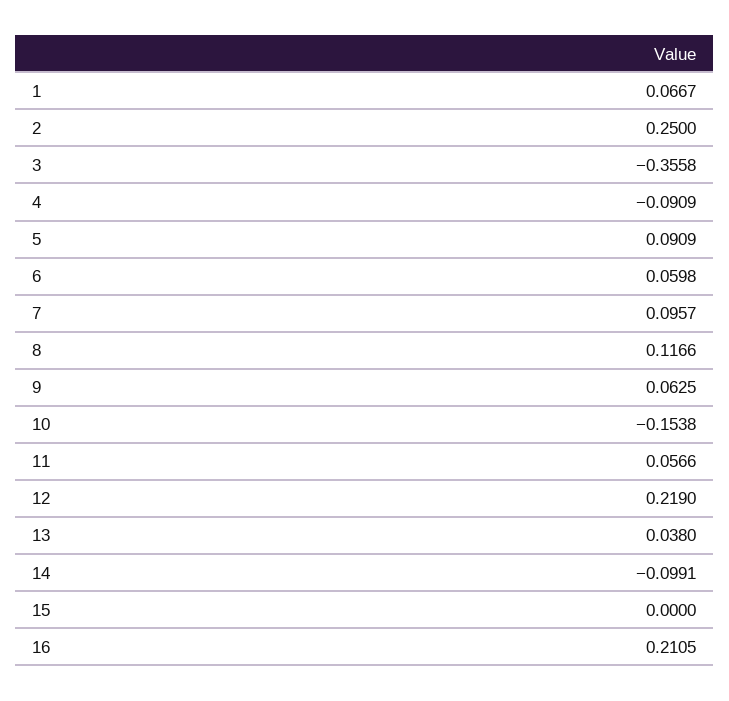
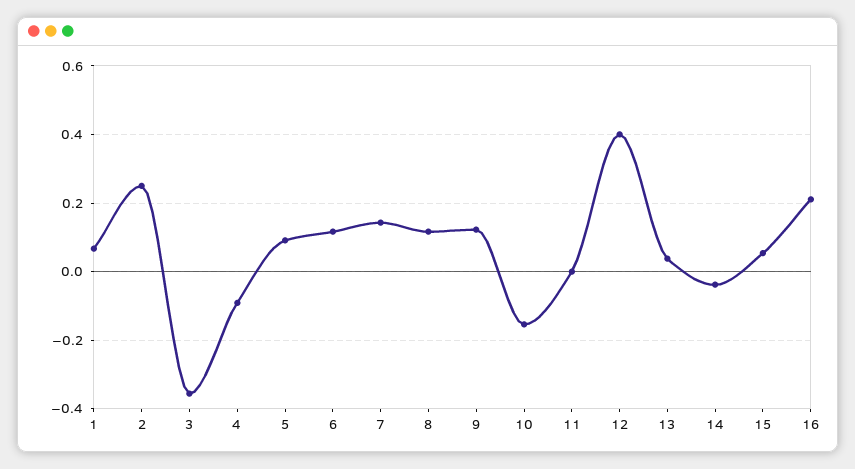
  {
    "1": 0.0667,
    "2": 0.25,
    "3": -0.3558,
    "4": -0.0909,
    "5": 0.0909,
-   "6": 0.0598,
+   "6": 0.12,
-   "7": 0.0957,
+   "7": 0.14,
    "8": 0.1166,
-   "9": 0.0625,
+   "9": 0.12,
    "10": -0.1538,
-   "11": 0.0566,
+   "11": 0,
-   "12": 0.219,
+   "12": 0.4,
    "13": 0.038,
-   "14": -0.0991,
+   "14": -0.04,
-   "15": 0,
+   "15": 0.06,
    "16": 0.2105
  }

